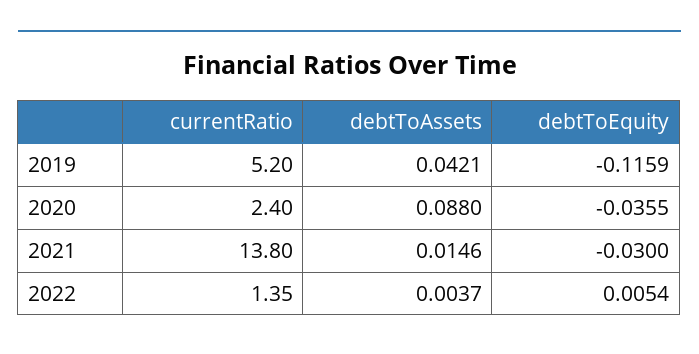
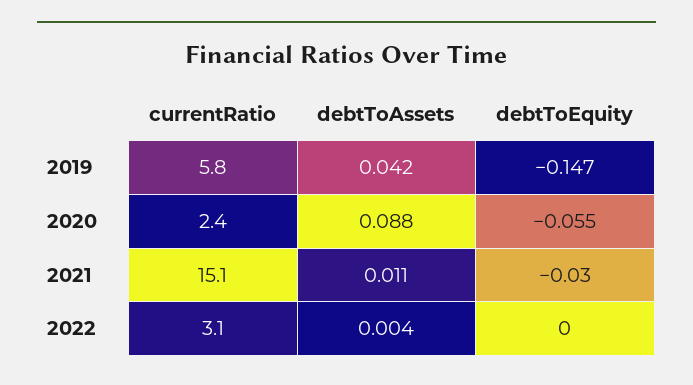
  {
    "currentRatio": {
-     "2019": 5.2,
+     "2019": 5.8,
      "2020": 2.4,
-     "2021": 13.8,
+     "2021": 15.1,
-     "2022": 1.35
+     "2022": 3.1
    },
    "debtToAssets": {
      "2019": 0.0421,
      "2020": 0.088,
-     "2021": 0.0146,
+     "2021": 0.011,
      "2022": 0.0037
    },
    "debtToEquity": {
-     "2019": -0.1159,
+     "2019": -0.147,
-     "2020": -0.0355,
+     "2020": -0.055,
      "2021": -0.03,
-     "2022": 0.0054
+     "2022": 0
    }
  }

